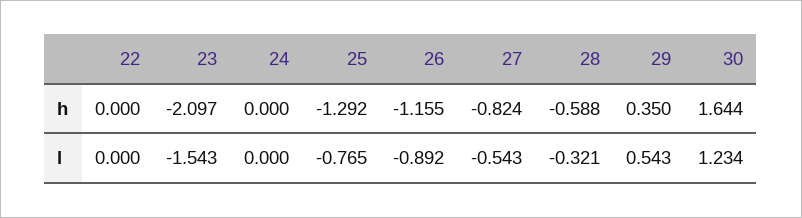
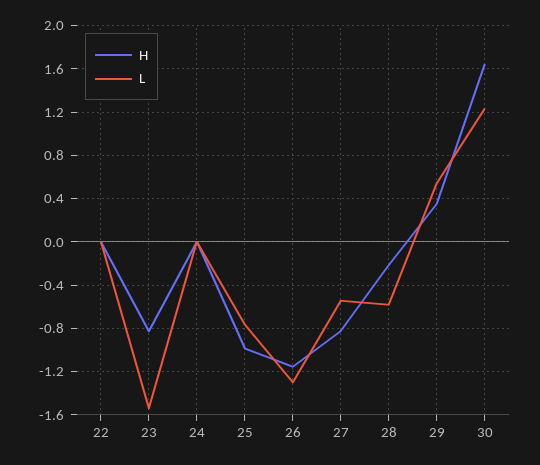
  {
    "h": {
      "22": 0,
-     "23": -2.097,
+     "23": -0.8,
      "24": 0,
-     "25": -1.292,
+     "25": -1,
      "26": -1.155,
      "27": -0.824,
-     "28": -0.588,
+     "28": -0.2,
      "29": 0.35,
      "30": 1.644
    },
    "l": {
      "22": 0,
      "23": -1.543,
      "24": 0,
      "25": -0.765,
-     "26": -0.892,
+     "26": -1.3,
      "27": -0.543,
-     "28": -0.321,
+     "28": -0.6,
      "29": 0.543,
      "30": 1.234
    }
  }

